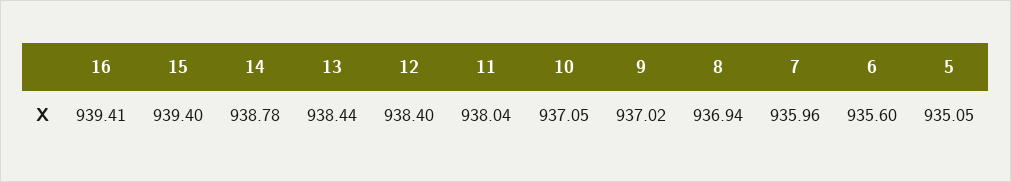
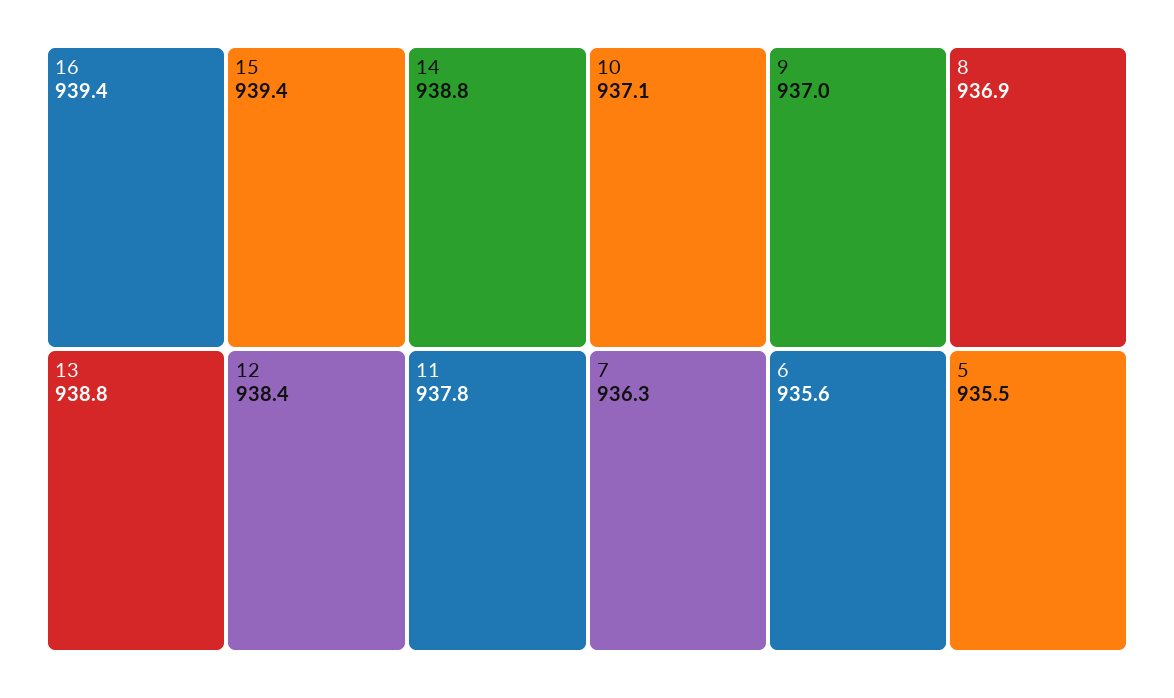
  {
    "16": 939.41,
    "15": 939.4,
    "14": 938.78,
-   "13": 938.44,
+   "13": 938.8,
    "12": 938.4,
-   "11": 938.04,
+   "11": 937.8,
    "10": 937.05,
    "9": 937.02,
    "8": 936.94,
-   "7": 935.96,
+   "7": 936.3,
    "6": 935.6,
-   "5": 935.05
+   "5": 935.5
  }

